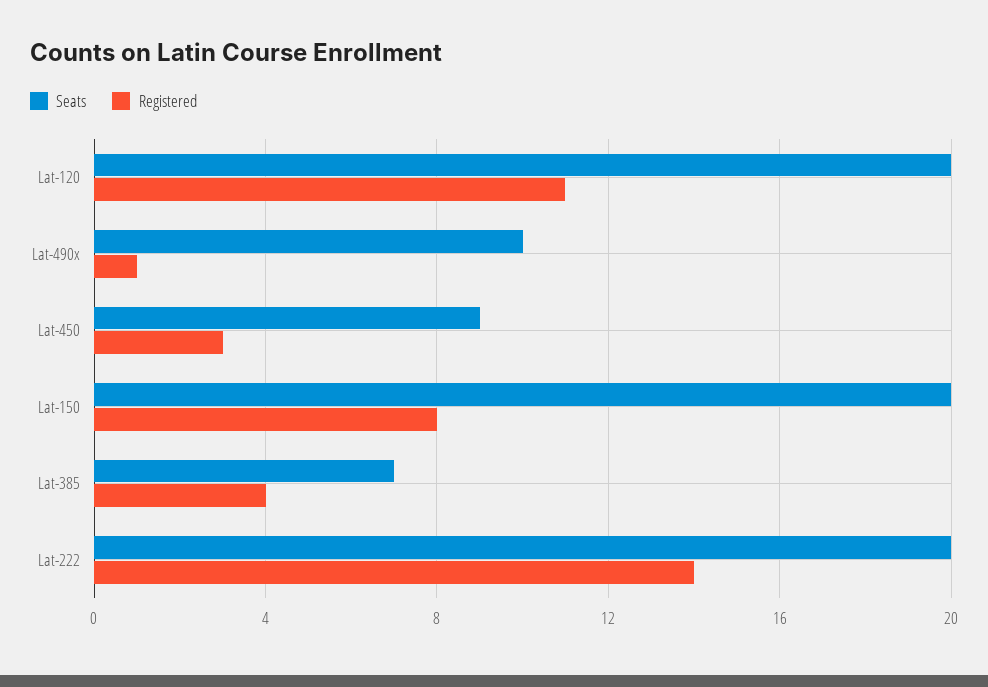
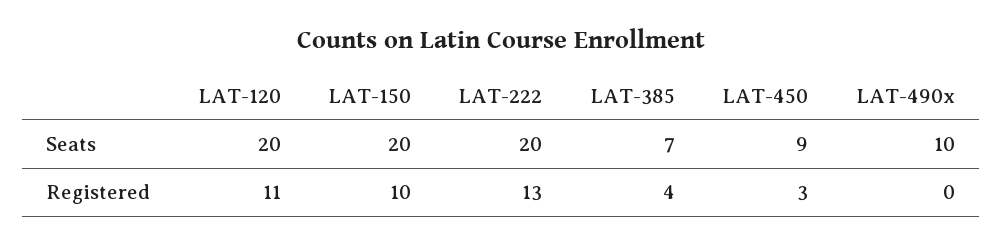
  {
    "Seats": {
      "Lat-120": 20,
      "Lat-490x": 10,
      "Lat-450": 9,
      "Lat-150": 20,
      "Lat-385": 7,
      "Lat-222": 20
    },
    "Registered": {
      "Lat-120": 11,
-     "Lat-490x": 1,
+     "Lat-490x": 0,
      "Lat-450": 3,
-     "Lat-150": 8,
+     "Lat-150": 10,
      "Lat-385": 4,
-     "Lat-222": 14
+     "Lat-222": 13
    }
  }

